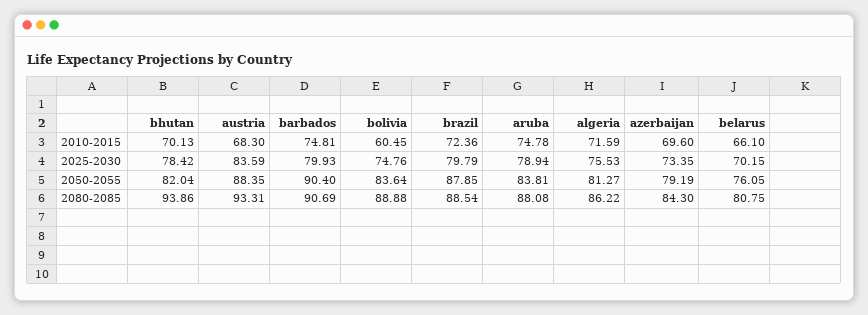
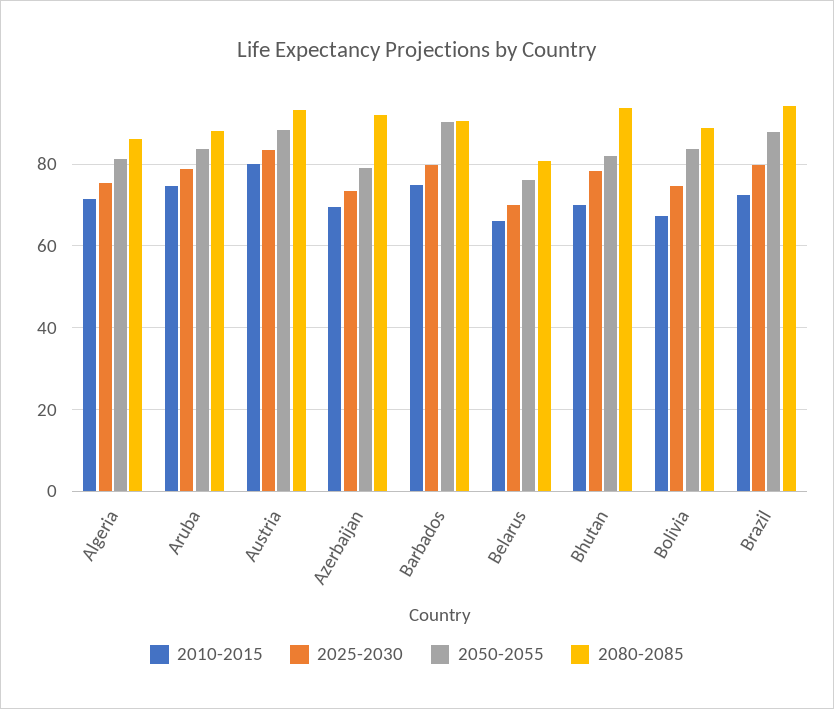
  {
    "2010-2015": {
      "bhutan": 70.13,
-     "austria": 68.3,
+     "austria": 80,
      "barbados": 74.81,
-     "bolivia": 60.45,
+     "bolivia": 68,
      "brazil": 72.36,
      "aruba": 74.78,
      "algeria": 71.59,
      "azerbaijan": 69.6,
      "belarus": 66.1
    },
    "2025-2030": {
      "bhutan": 78.42,
      "austria": 83.59,
      "barbados": 79.93,
      "bolivia": 74.76,
      "brazil": 79.79,
      "aruba": 78.94,
      "algeria": 75.53,
      "azerbaijan": 73.35,
      "belarus": 70.15
    },
    "2050-2055": {
      "bhutan": 82.04,
      "austria": 88.35,
      "barbados": 90.4,
      "bolivia": 83.64,
      "brazil": 87.85,
      "aruba": 83.81,
      "algeria": 81.27,
      "azerbaijan": 79.19,
      "belarus": 76.05
    },
    "2080-2085": {
      "bhutan": 93.86,
      "austria": 93.31,
      "barbados": 90.69,
      "bolivia": 88.88,
-     "brazil": 88.54,
+     "brazil": 94,
      "aruba": 88.08,
      "algeria": 86.22,
-     "azerbaijan": 84.3,
+     "azerbaijan": 92,
      "belarus": 80.75
    }
  }

